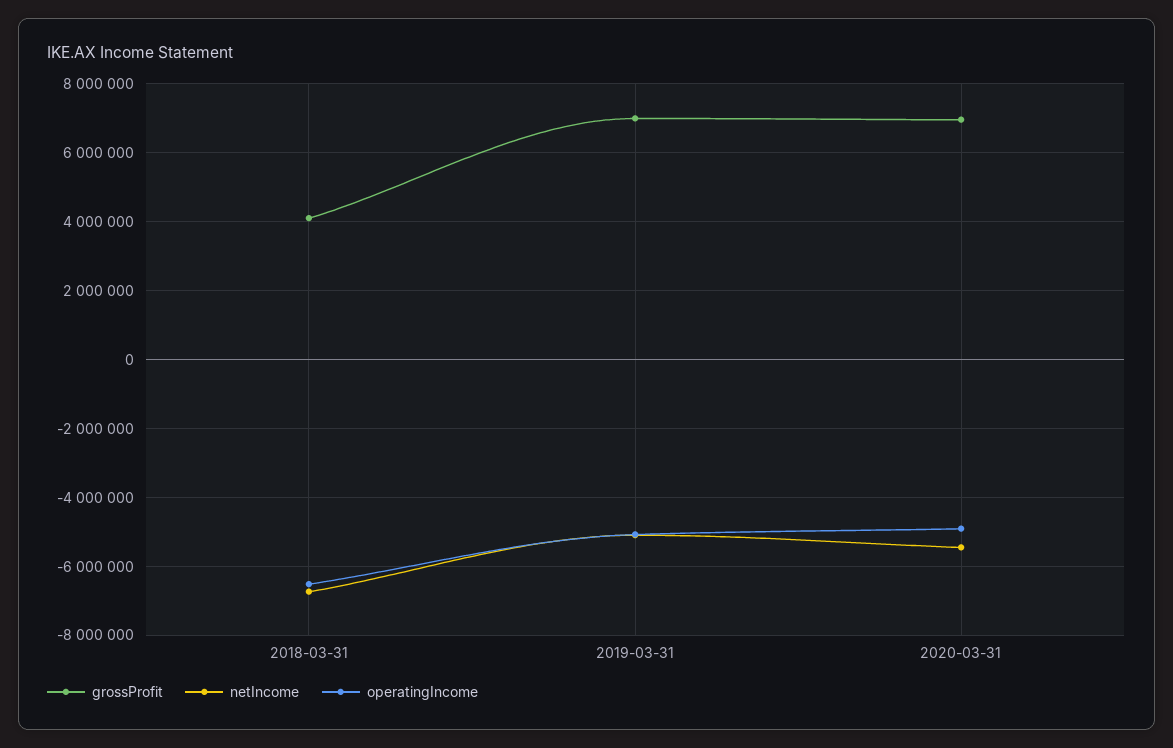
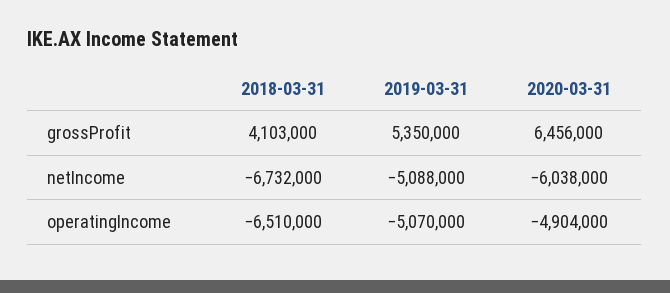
  {
    "grossProfit": {
      "2018-03-31": 4103000,
-     "2019-03-31": 7000000,
+     "2019-03-31": 5350000,
-     "2020-03-31": 7000000
+     "2020-03-31": 6456000
    },
    "netIncome": {
      "2018-03-31": -6732000,
      "2019-03-31": -5088000,
-     "2020-03-31": -5400000
+     "2020-03-31": -6038000
    },
    "operatingIncome": {
      "2018-03-31": -6510000,
      "2019-03-31": -5070000,
      "2020-03-31": -4904000
    }
  }

